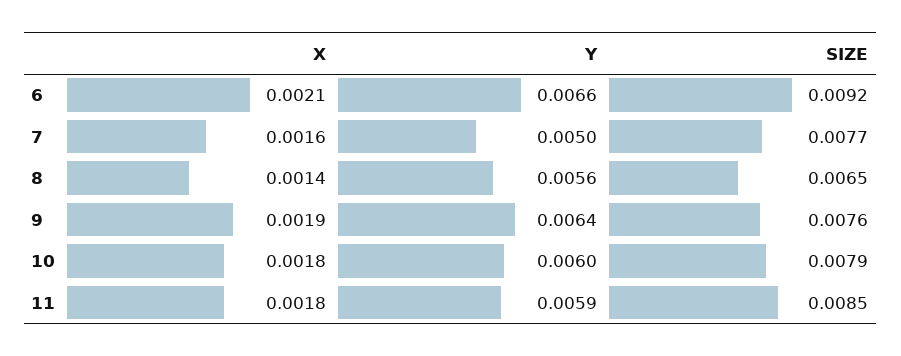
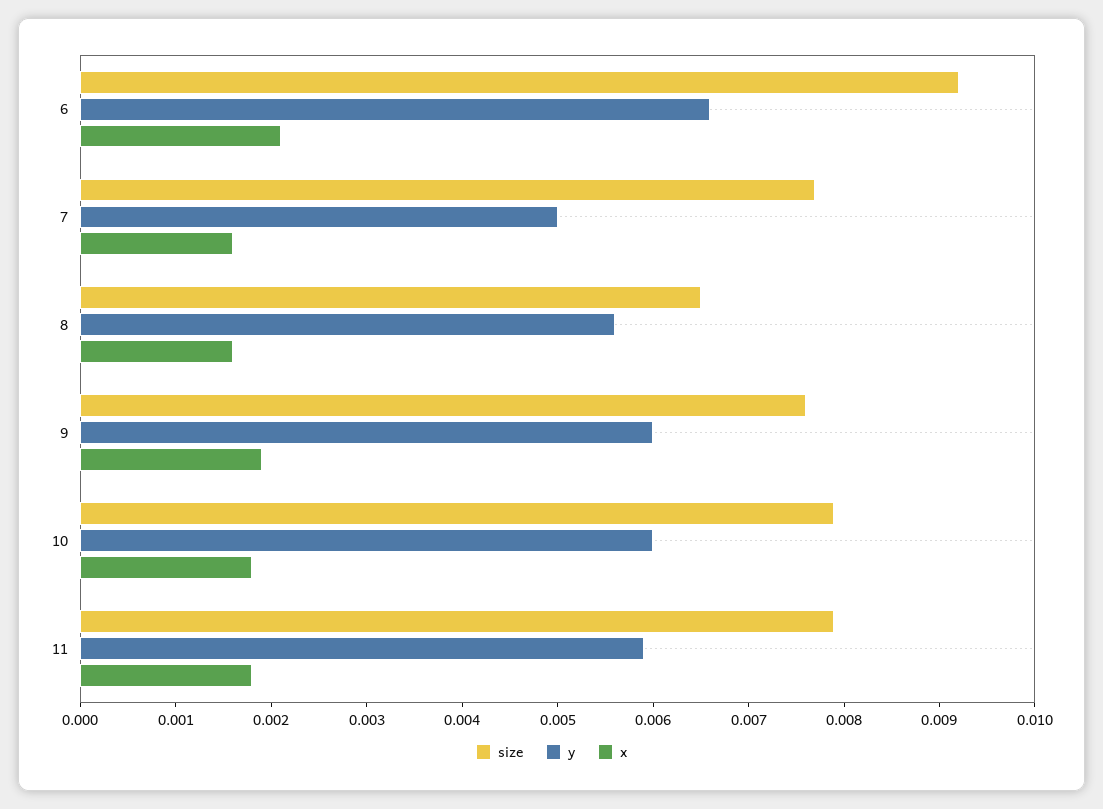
  {
    "X": {
      "6": 0.0021,
      "7": 0.0016,
-     "8": 0.0014,
+     "8": 0.0016,
      "9": 0.0019,
      "10": 0.0018,
      "11": 0.0018
    },
    "Y": {
      "6": 0.0066,
      "7": 0.005,
      "8": 0.0056,
-     "9": 0.0064,
+     "9": 0.006,
      "10": 0.006,
      "11": 0.0059
    },
    "SIZE": {
      "6": 0.0092,
      "7": 0.0077,
      "8": 0.0065,
      "9": 0.0076,
      "10": 0.0079,
-     "11": 0.0085
+     "11": 0.0079
    }
  }

